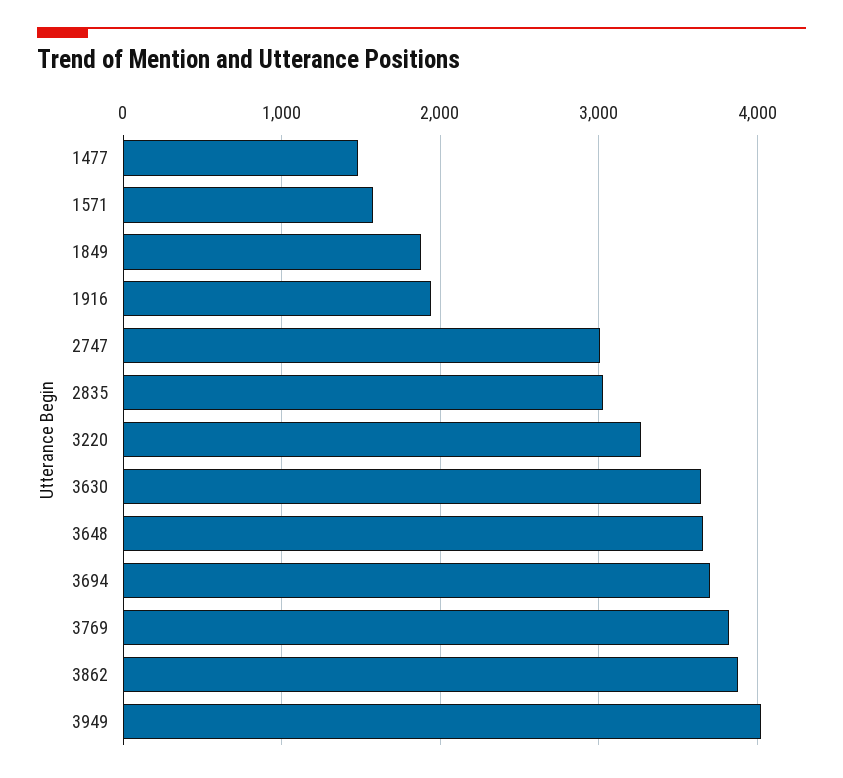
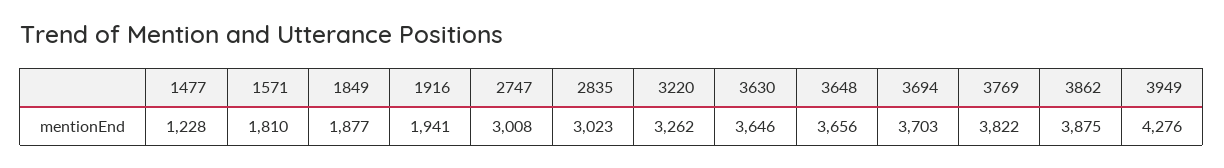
  {
-   "1477": 1500,
+   "1477": 1228,
-   "1571": 1600,
+   "1571": 1810,
    "1849": 1877,
    "1916": 1941,
    "2747": 3008,
    "2835": 3023,
    "3220": 3262,
    "3630": 3646,
    "3648": 3656,
    "3694": 3703,
    "3769": 3822,
    "3862": 3875,
-   "3949": 4000
+   "3949": 4276
  }

